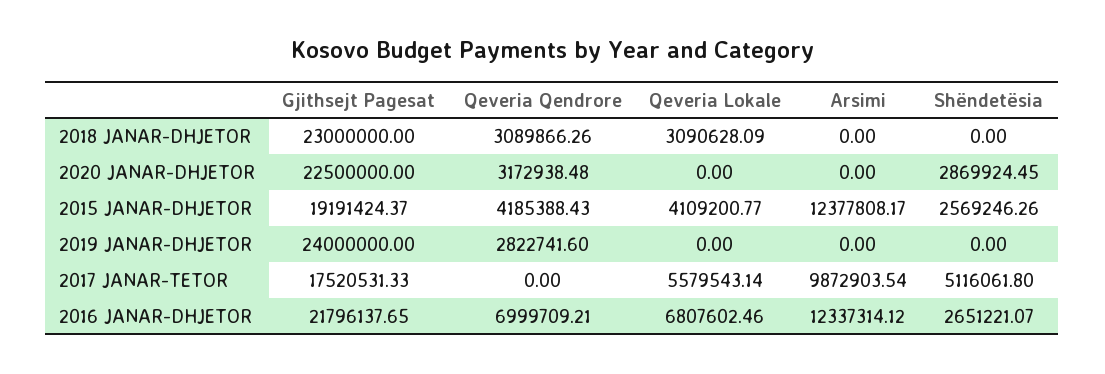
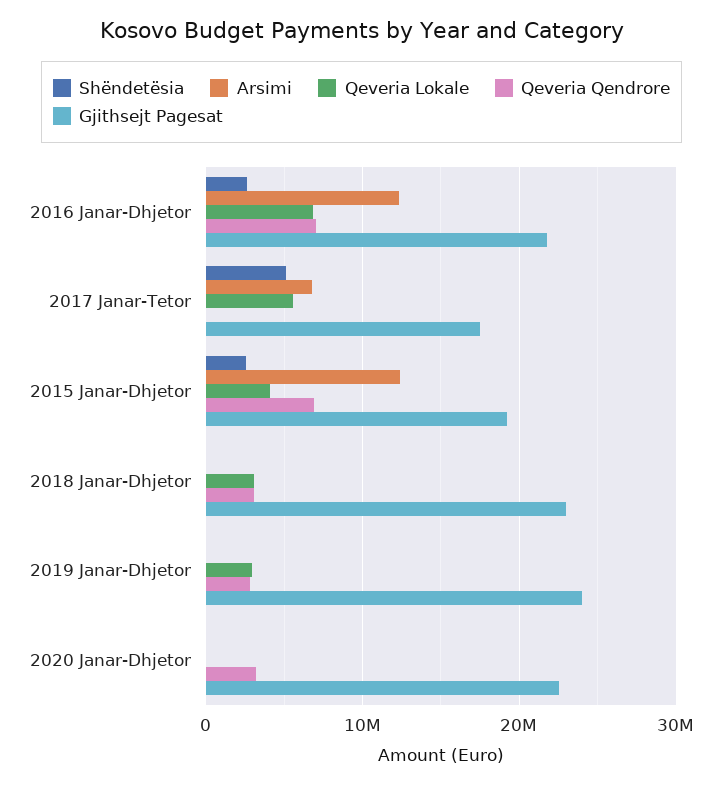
  {
    "Gjithsejt Pagesat": {
      "2018 JANAR-DHJETOR": 23000000,
      "2020 JANAR-DHJETOR": 22500000,
      "2015 JANAR-DHJETOR": 19191424.37,
      "2019 JANAR-DHJETOR": 24000000,
      "2017 JANAR-TETOR": 17520531.33,
      "2016 JANAR-DHJETOR": 21796137.65
    },
    "Qeveria Qendrore": {
      "2018 JANAR-DHJETOR": 3089866.26,
      "2020 JANAR-DHJETOR": 3172938.48,
-     "2015 JANAR-DHJETOR": 4185388.43,
+     "2015 JANAR-DHJETOR": 7000000,
      "2019 JANAR-DHJETOR": 2822741.6,
      "2017 JANAR-TETOR": 0,
      "2016 JANAR-DHJETOR": 6999709.21
    },
    "Qeveria Lokale": {
      "2018 JANAR-DHJETOR": 3090628.09,
      "2020 JANAR-DHJETOR": 0,
      "2015 JANAR-DHJETOR": 4109200.77,
-     "2019 JANAR-DHJETOR": 0,
+     "2019 JANAR-DHJETOR": 3000000,
      "2017 JANAR-TETOR": 5579543.14,
      "2016 JANAR-DHJETOR": 6807602.46
    },
    "Arsimi": {
      "2018 JANAR-DHJETOR": 0,
      "2020 JANAR-DHJETOR": 0,
      "2015 JANAR-DHJETOR": 12377808.17,
      "2019 JANAR-DHJETOR": 0,
-     "2017 JANAR-TETOR": 9872903.54,
+     "2017 JANAR-TETOR": 7000000,
      "2016 JANAR-DHJETOR": 12337314.12
    },
    "Shëndetësia": {
      "2018 JANAR-DHJETOR": 0,
-     "2020 JANAR-DHJETOR": 2869924.45,
+     "2020 JANAR-DHJETOR": 0,
      "2015 JANAR-DHJETOR": 2569246.26,
      "2019 JANAR-DHJETOR": 0,
      "2017 JANAR-TETOR": 5116061.8,
      "2016 JANAR-DHJETOR": 2651221.07
    }
  }

